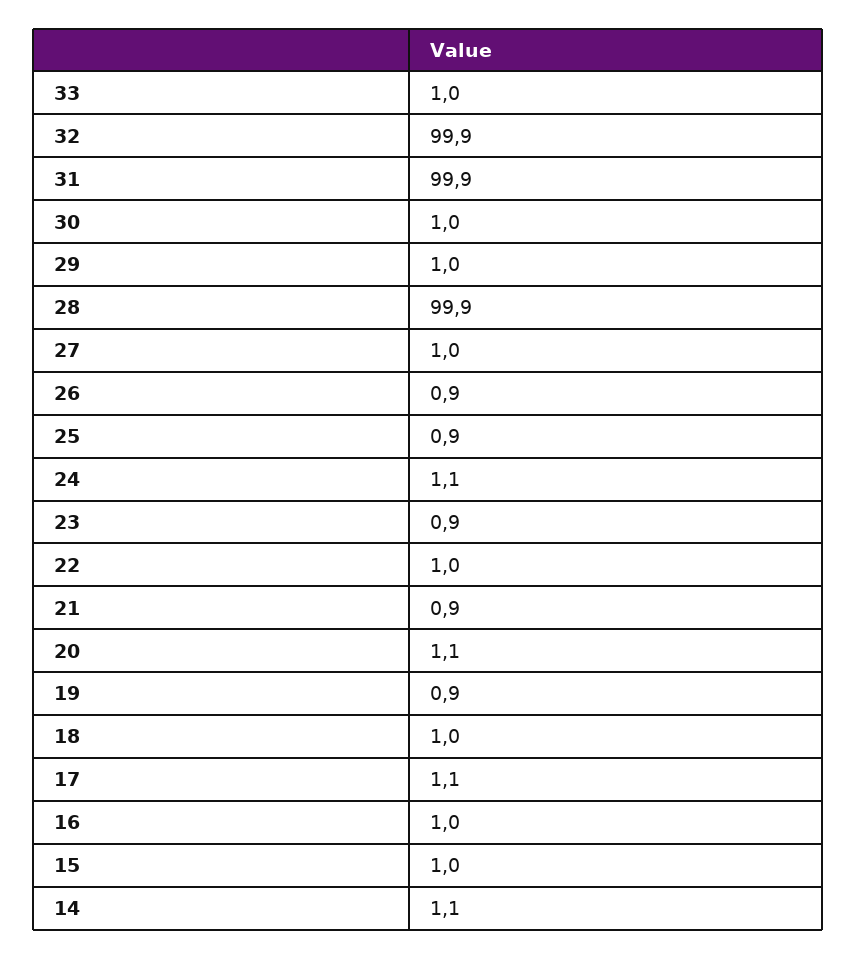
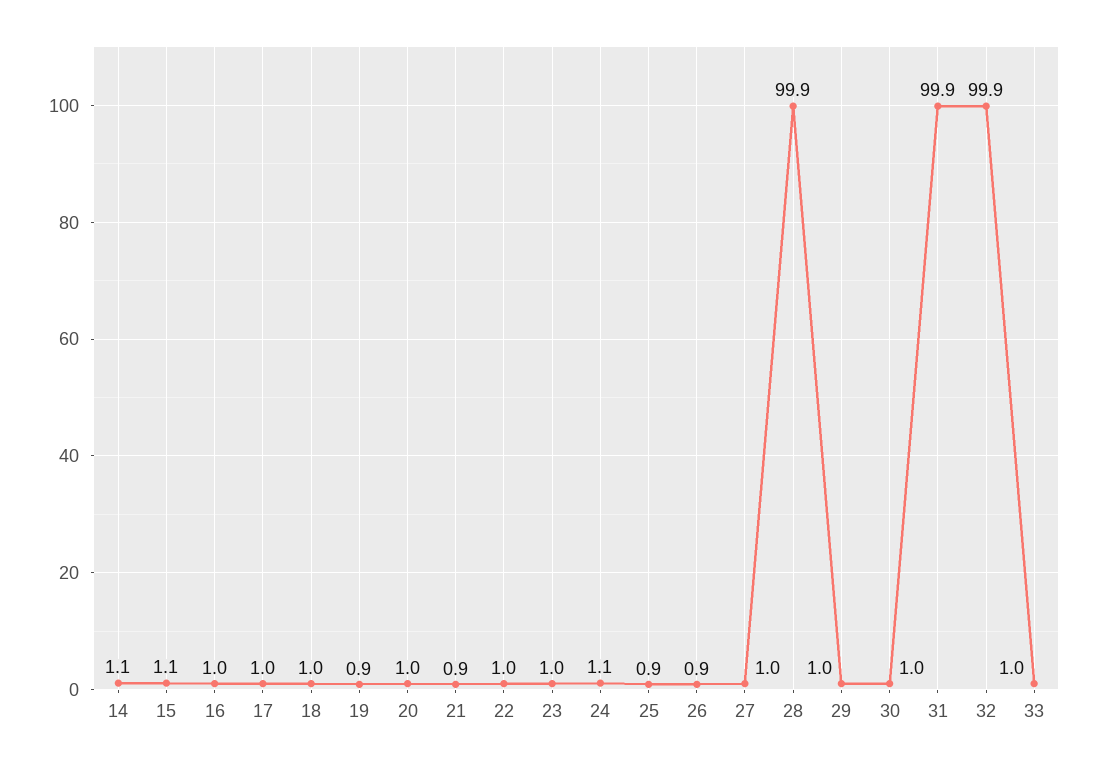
  {
    "33": 1,
    "32": 99.9,
    "31": 99.9,
    "30": 1,
    "29": 1,
    "28": 99.9,
    "27": 1,
    "26": 0.9,
    "25": 0.9,
    "24": 1.1,
-   "23": 0.9,
+   "23": 1,
    "22": 1,
    "21": 0.9,
-   "20": 1.1,
+   "20": 1,
    "19": 0.9,
    "18": 1,
-   "17": 1.1,
+   "17": 1,
    "16": 1,
-   "15": 1,
+   "15": 1.1,
    "14": 1.1
  }

